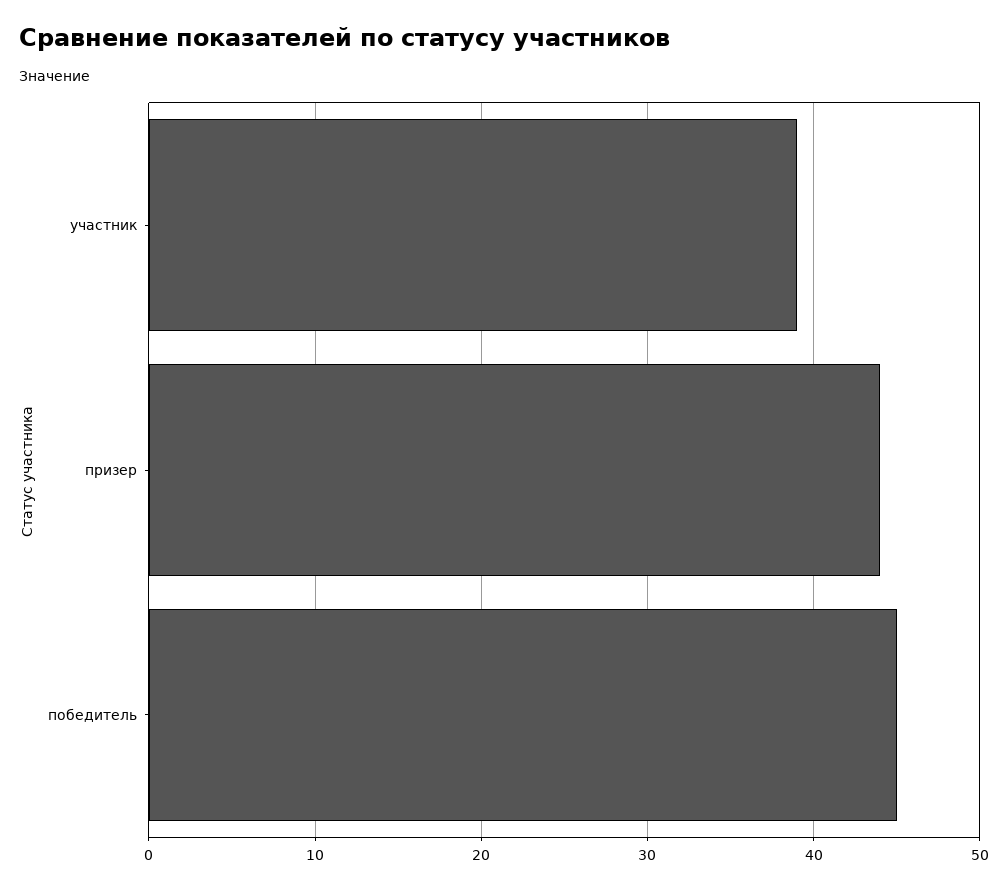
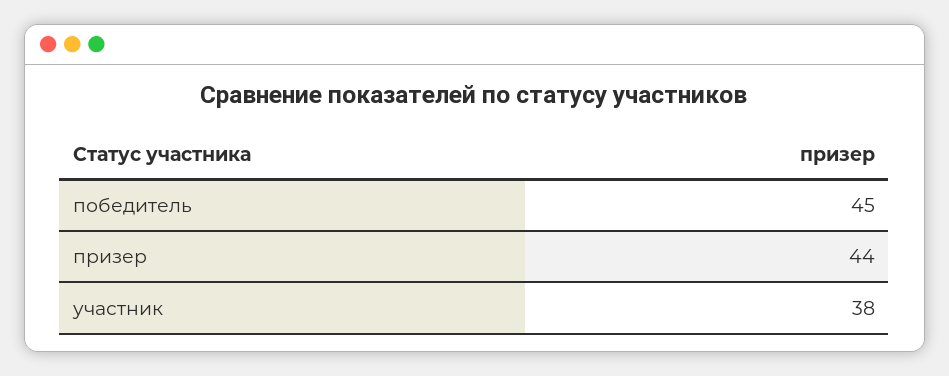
  {
-   "участник": 39,
+   "участник": 38,
    "призер": 44,
    "победитель": 45
  }

